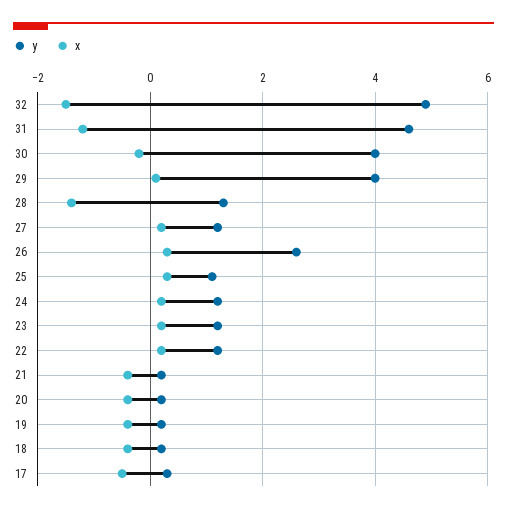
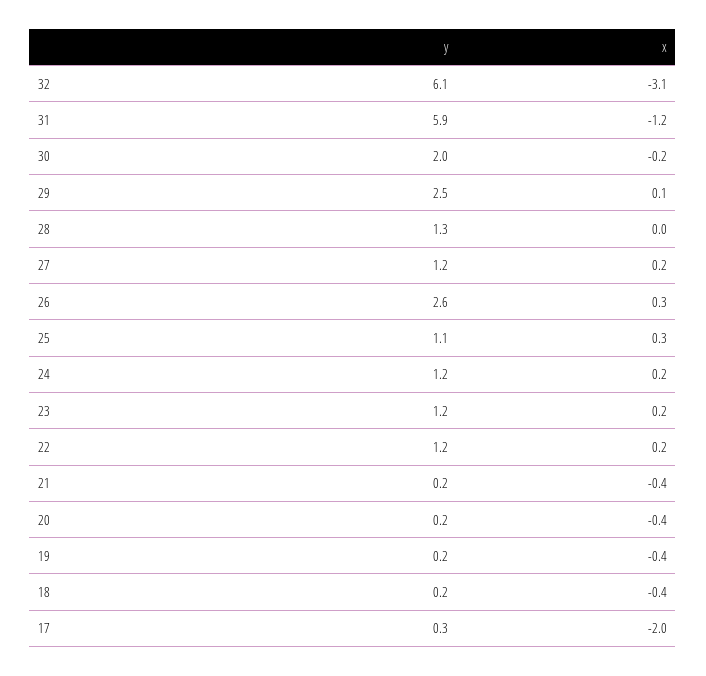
  {
    "y": {
-     "32": 5,
+     "32": 6.1,
-     "31": 4.5,
+     "31": 5.9,
-     "30": 4,
+     "30": 2,
-     "29": 4,
+     "29": 2.5,
      "28": 1.3,
      "27": 1.2,
      "26": 2.6,
      "25": 1.1,
      "24": 1.2,
      "23": 1.2,
      "22": 1.2,
      "21": 0.2,
      "20": 0.2,
      "19": 0.2,
      "18": 0.2,
      "17": 0.3
    },
    "x": {
-     "32": -1.5,
+     "32": -3.1,
      "31": -1.2,
      "30": -0.2,
      "29": 0.1,
-     "28": -1.5,
+     "28": 0,
      "27": 0.2,
      "26": 0.3,
      "25": 0.3,
      "24": 0.2,
      "23": 0.2,
      "22": 0.2,
      "21": -0.4,
      "20": -0.4,
      "19": -0.4,
      "18": -0.4,
-     "17": -0.5
+     "17": -2
    }
  }

